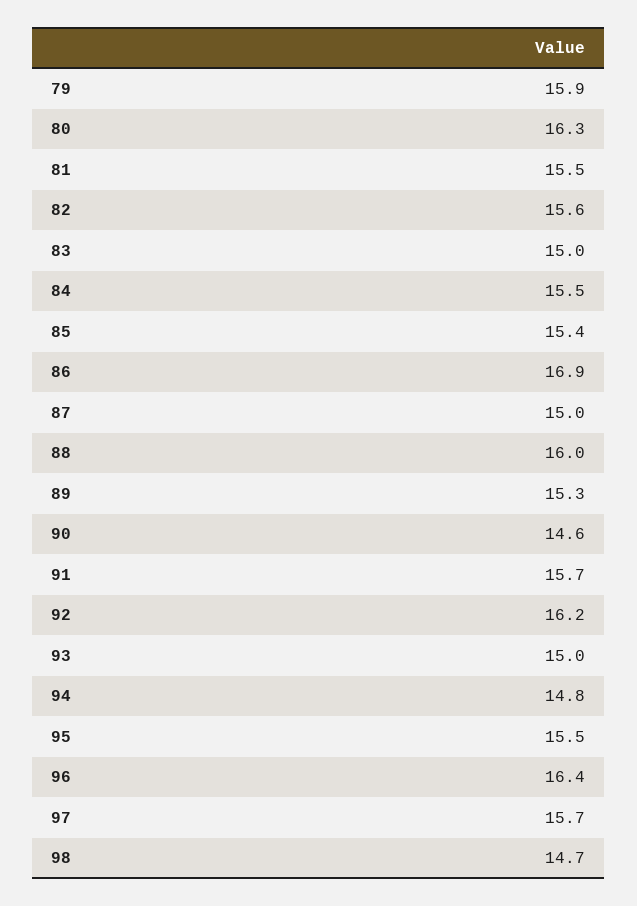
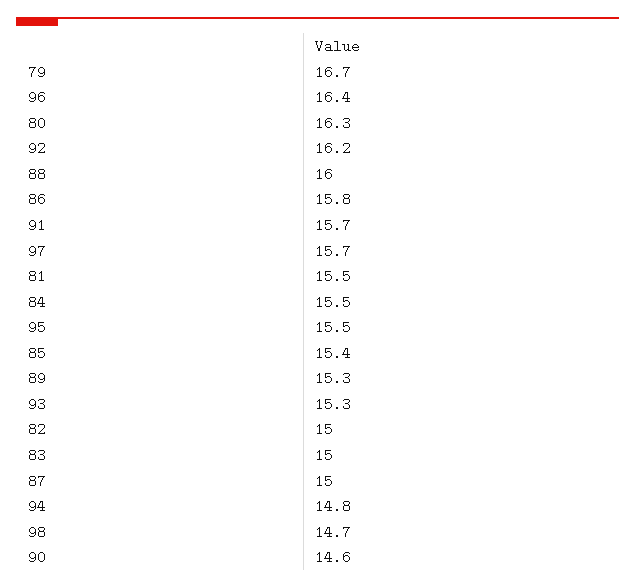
  {
-   "79": 15.9,
+   "79": 16.7,
    "80": 16.3,
    "81": 15.5,
-   "82": 15.6,
+   "82": 15,
    "83": 15,
    "84": 15.5,
    "85": 15.4,
-   "86": 16.9,
+   "86": 15.8,
    "87": 15,
    "88": 16,
    "89": 15.3,
    "90": 14.6,
    "91": 15.7,
    "92": 16.2,
-   "93": 15,
+   "93": 15.3,
    "94": 14.8,
    "95": 15.5,
    "96": 16.4,
    "97": 15.7,
    "98": 14.7
  }

